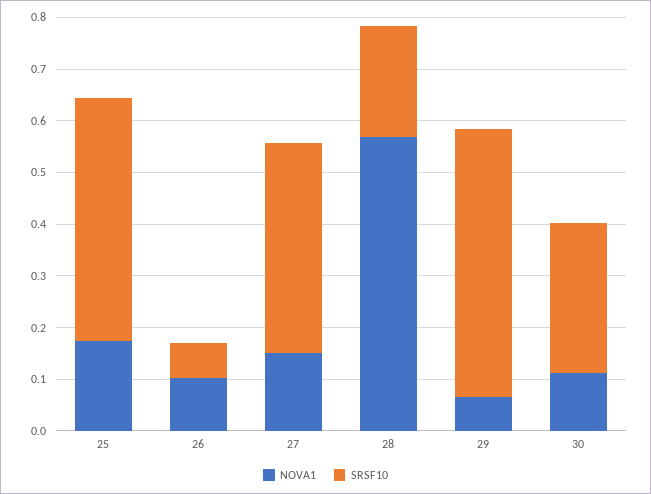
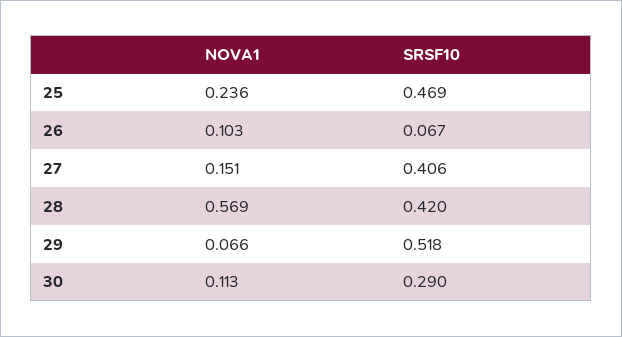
  {
    "NOVA1": {
-     "25": 0.18,
+     "25": 0.236,
      "26": 0.103,
      "27": 0.151,
      "28": 0.569,
      "29": 0.066,
      "30": 0.113
    },
    "SRSF10": {
      "25": 0.469,
      "26": 0.067,
      "27": 0.406,
-     "28": 0.22,
+     "28": 0.42,
      "29": 0.518,
      "30": 0.29
    }
  }

